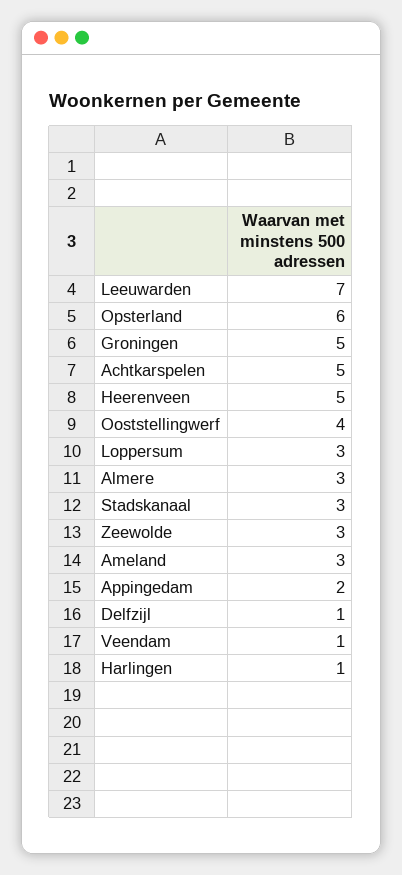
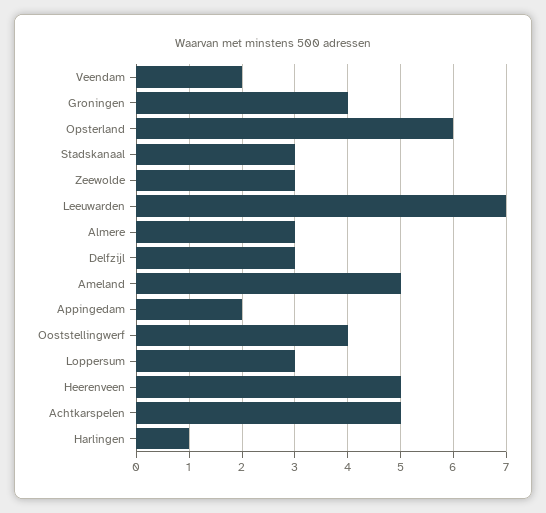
  {
    "Leeuwarden": 7,
    "Opsterland": 6,
-   "Groningen": 5,
+   "Groningen": 4,
    "Achtkarspelen": 5,
    "Heerenveen": 5,
    "Ooststellingwerf": 4,
    "Loppersum": 3,
    "Almere": 3,
    "Stadskanaal": 3,
    "Zeewolde": 3,
-   "Ameland": 3,
+   "Ameland": 5,
    "Appingedam": 2,
-   "Delfzijl": 1,
+   "Delfzijl": 3,
-   "Veendam": 1,
+   "Veendam": 2,
    "Harlingen": 1
  }

